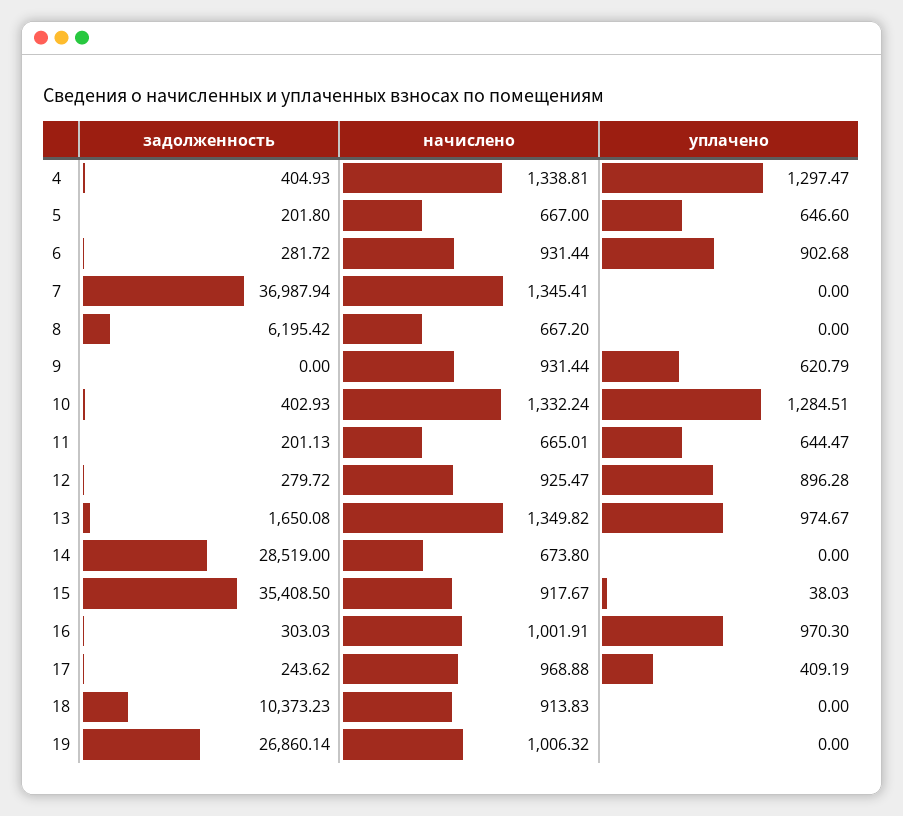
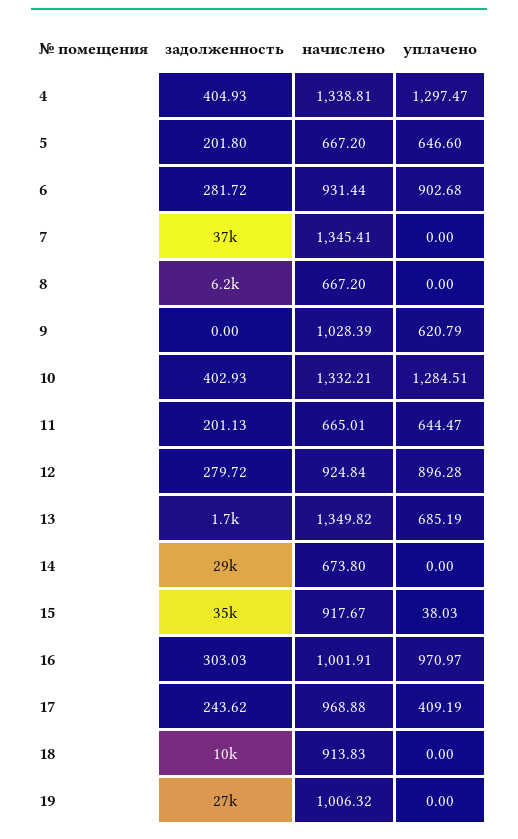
  {
    "задолженность": {
      "4": 404.93,
      "5": 201.8,
      "6": 281.72,
      "7": 36987.94,
      "8": 6195.42,
      "9": 0,
      "10": 402.93,
      "11": 201.13,
      "12": 279.72,
      "13": 1650.08,
      "14": 28519,
      "15": 35408.5,
      "16": 303.03,
      "17": 243.62,
      "18": 10373.23,
      "19": 26860.14
    },
    "начислено": {
      "4": 1338.81,
-     "5": 667,
+     "5": 667.2,
      "6": 931.44,
      "7": 1345.41,
      "8": 667.2,
-     "9": 931.44,
+     "9": 1028.39,
-     "10": 1332.24,
+     "10": 1332.21,
      "11": 665.01,
-     "12": 925.47,
+     "12": 924.84,
      "13": 1349.82,
      "14": 673.8,
      "15": 917.67,
      "16": 1001.91,
      "17": 968.88,
      "18": 913.83,
      "19": 1006.32
    },
    "уплачено": {
      "4": 1297.47,
      "5": 646.6,
      "6": 902.68,
      "7": 0,
      "8": 0,
      "9": 620.79,
      "10": 1284.51,
      "11": 644.47,
      "12": 896.28,
-     "13": 974.67,
+     "13": 685.19,
      "14": 0,
      "15": 38.03,
-     "16": 970.3,
+     "16": 970.97,
      "17": 409.19,
      "18": 0,
      "19": 0
    }
  }

